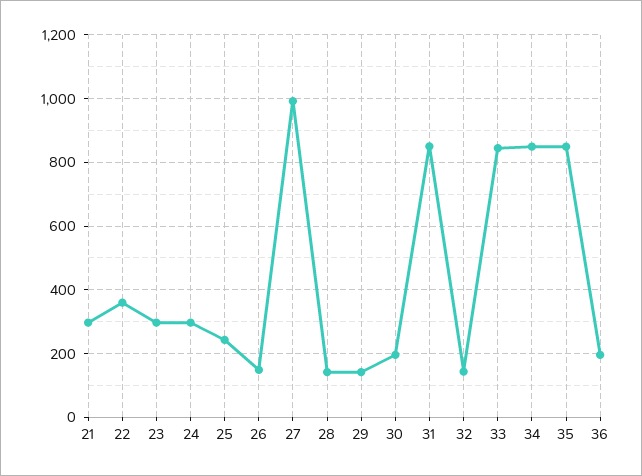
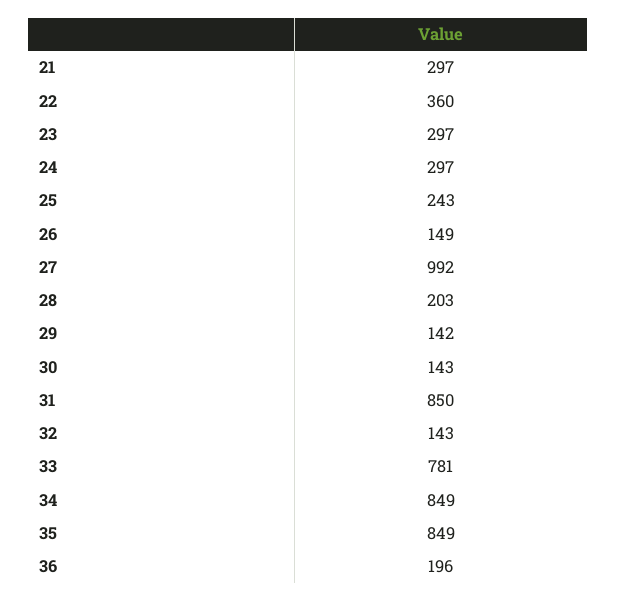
  {
    "21": 297,
    "22": 360,
    "23": 297,
    "24": 297,
    "25": 243,
    "26": 149,
    "27": 992,
-   "28": 140,
+   "28": 203,
    "29": 142,
-   "30": 200,
+   "30": 143,
    "31": 850,
    "32": 143,
-   "33": 840,
+   "33": 781,
    "34": 849,
    "35": 849,
    "36": 196
  }

